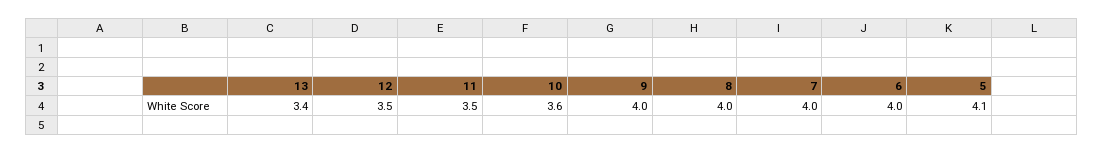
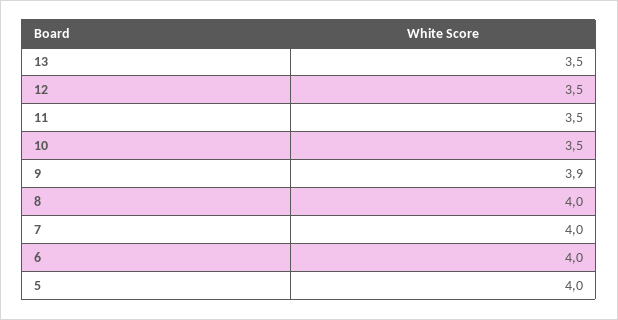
  {
-   "13": 3.4,
+   "13": 3.5,
    "12": 3.5,
    "11": 3.5,
-   "10": 3.6,
+   "10": 3.5,
-   "9": 4,
+   "9": 3.9,
    "8": 4,
    "7": 4,
    "6": 4,
-   "5": 4.1
+   "5": 4
  }

